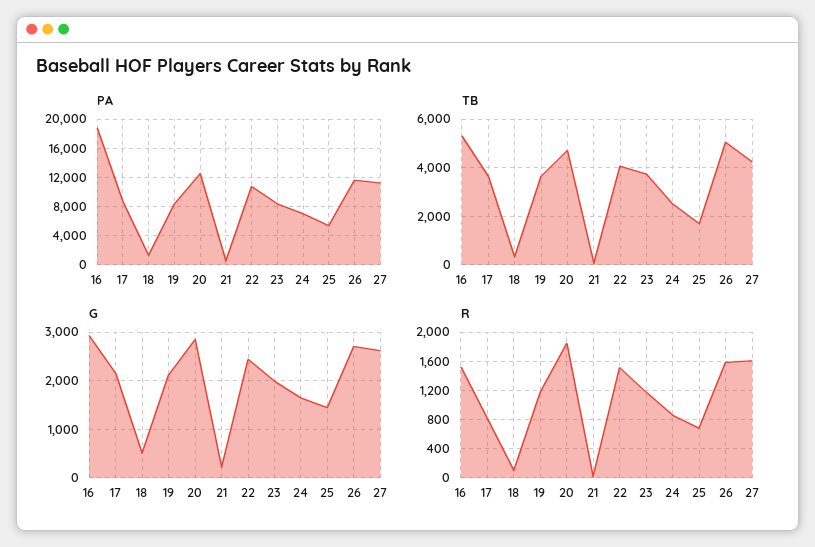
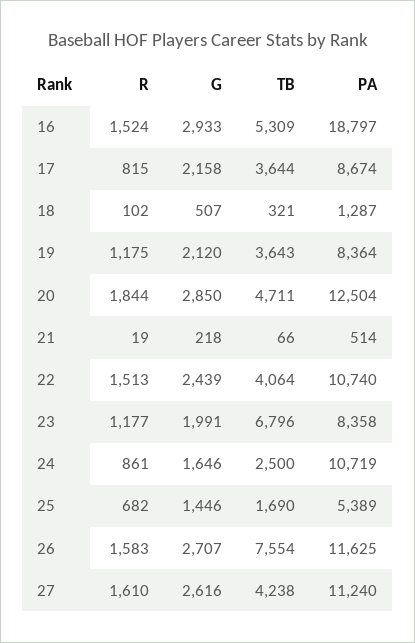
  {
    "PA": {
      "16": 18797,
      "17": 8674,
      "18": 1287,
      "19": 8364,
      "20": 12504,
      "21": 514,
      "22": 10740,
      "23": 8358,
-     "24": 7000,
+     "24": 10719,
      "25": 5389,
      "26": 11625,
      "27": 11240
    },
    "TB": {
      "16": 5309,
      "17": 3644,
      "18": 321,
      "19": 3643,
      "20": 4711,
      "21": 66,
      "22": 4064,
-     "23": 3750,
+     "23": 6796,
      "24": 2500,
      "25": 1690,
-     "26": 5000,
+     "26": 7554,
      "27": 4238
    },
    "G": {
      "16": 2933,
      "17": 2158,
      "18": 507,
      "19": 2120,
      "20": 2850,
      "21": 218,
      "22": 2439,
      "23": 1991,
      "24": 1646,
      "25": 1446,
      "26": 2707,
      "27": 2616
    },
    "R": {
      "16": 1524,
      "17": 815,
      "18": 102,
      "19": 1175,
      "20": 1844,
      "21": 19,
      "22": 1513,
      "23": 1177,
      "24": 861,
      "25": 682,
      "26": 1583,
      "27": 1610
    }
  }

